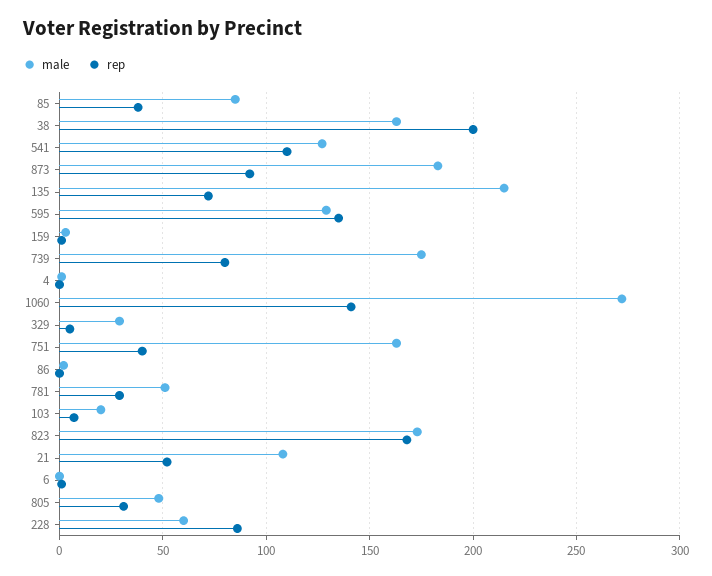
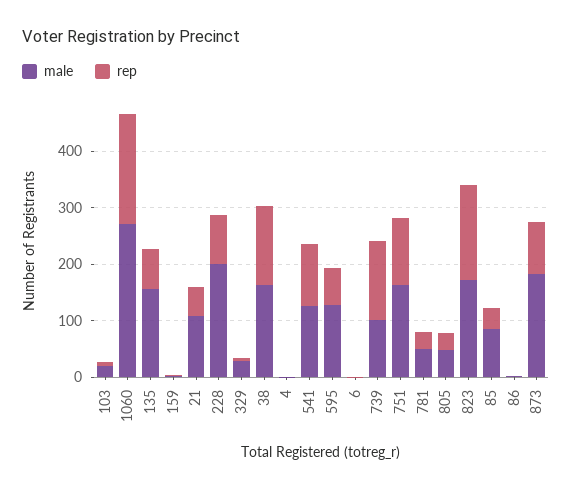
  {
    "male": {
      "85": 85,
      "38": 165,
      "541": 125,
      "873": 185,
-     "135": 215,
+     "135": 160,
      "595": 130,
      "159": 5,
-     "739": 175,
+     "739": 100,
      "4": 0,
      "1060": 270,
      "329": 30,
      "751": 165,
      "86": 0,
      "781": 50,
      "103": 20,
      "823": 175,
      "21": 110,
      "6": 0,
      "805": 50,
-     "228": 60
+     "228": 200
    },
    "rep": {
      "85": 40,
-     "38": 200,
+     "38": 140,
      "541": 110,
      "873": 90,
      "135": 70,
-     "595": 135,
+     "595": 60,
      "159": 0,
-     "739": 80,
+     "739": 140,
      "4": 0,
-     "1060": 140,
+     "1060": 200,
      "329": 5,
-     "751": 40,
+     "751": 120,
      "86": 0,
      "781": 30,
      "103": 5,
      "823": 170,
      "21": 50,
      "6": 0,
      "805": 30,
      "228": 85
    }
  }

